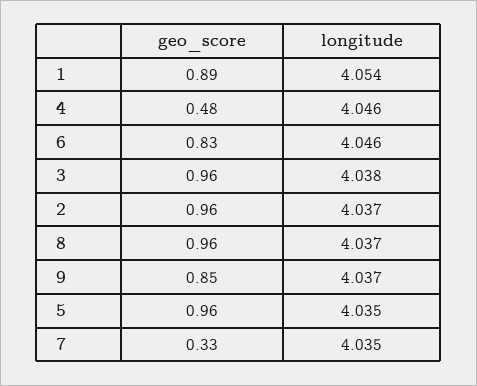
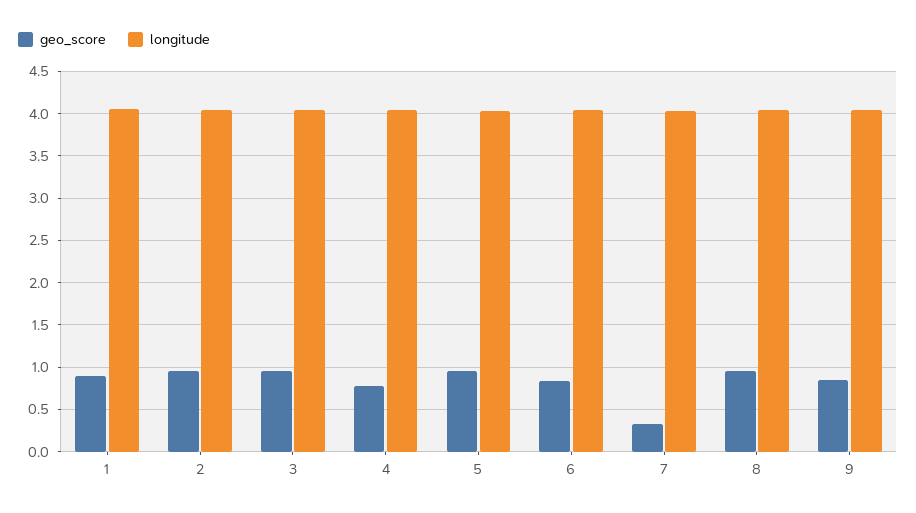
  {
    "geo_score": {
      "1": 0.89,
-     "4": 0.48,
+     "4": 0.8,
      "6": 0.83,
      "3": 0.96,
      "2": 0.96,
      "8": 0.96,
      "9": 0.85,
      "5": 0.96,
      "7": 0.33
    },
    "longitude": {
      "1": 4.054,
      "4": 4.046,
      "6": 4.046,
      "3": 4.038,
      "2": 4.037,
      "8": 4.037,
      "9": 4.037,
      "5": 4.035,
      "7": 4.035
    }
  }

